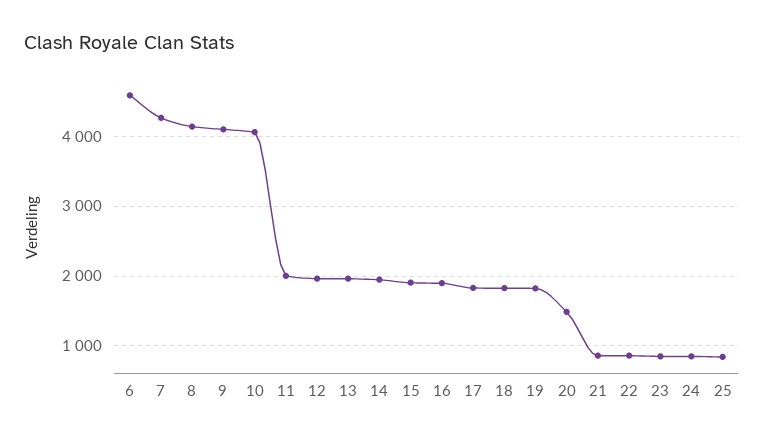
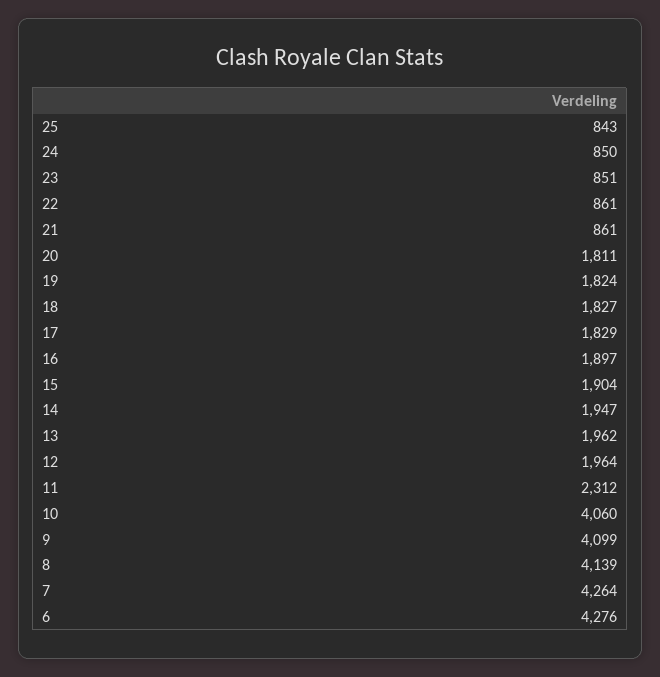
  {
-   "6": 4600,
+   "6": 4276,
    "7": 4264,
    "8": 4139,
    "9": 4099,
    "10": 4060,
-   "11": 2000,
+   "11": 2312,
    "12": 1964,
    "13": 1962,
    "14": 1947,
    "15": 1904,
    "16": 1897,
    "17": 1829,
    "18": 1827,
    "19": 1824,
-   "20": 1500,
+   "20": 1811,
    "21": 861,
    "22": 861,
    "23": 851,
    "24": 850,
    "25": 843
  }

